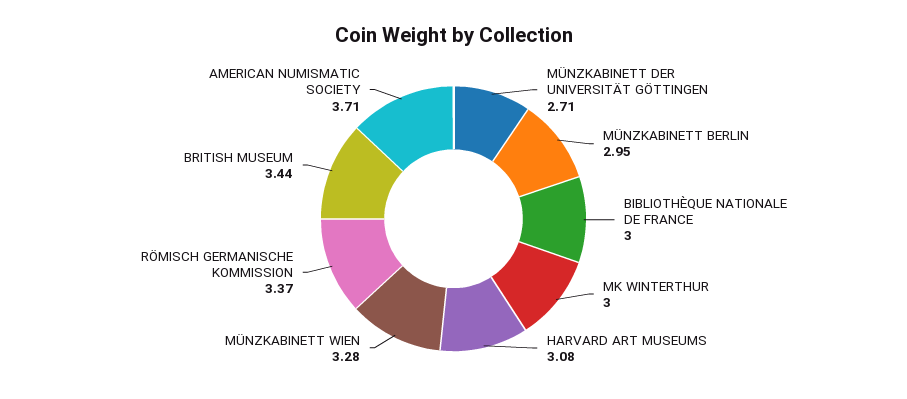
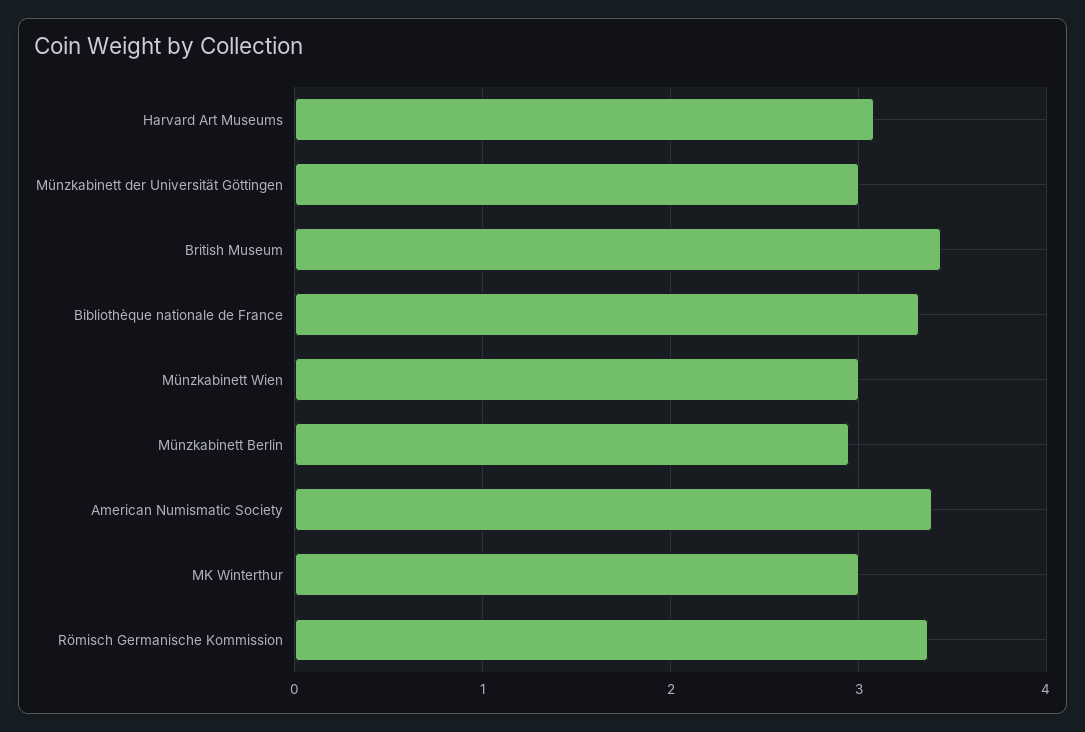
  {
-   "MÜNZKABINETT DER UNIVERSITÄT GÖTTINGEN": 2.71,
+   "MÜNZKABINETT DER UNIVERSITÄT GÖTTINGEN": 3,
    "MÜNZKABINETT BERLIN": 2.95,
-   "BIBLIOTHÈQUE NATIONALE DE FRANCE": 3,
+   "BIBLIOTHÈQUE NATIONALE DE FRANCE": 3.3,
    "MK WINTERTHUR": 3,
    "HARVARD ART MUSEUMS": 3.08,
-   "MÜNZKABINETT WIEN": 3.28,
+   "MÜNZKABINETT WIEN": 3,
    "RÖMISCH GERMANISCHE KOMMISSION": 3.37,
    "BRITISH MUSEUM": 3.44,
-   "AMERICAN NUMISMATIC SOCIETY": 3.71
+   "AMERICAN NUMISMATIC SOCIETY": 3.4
  }

